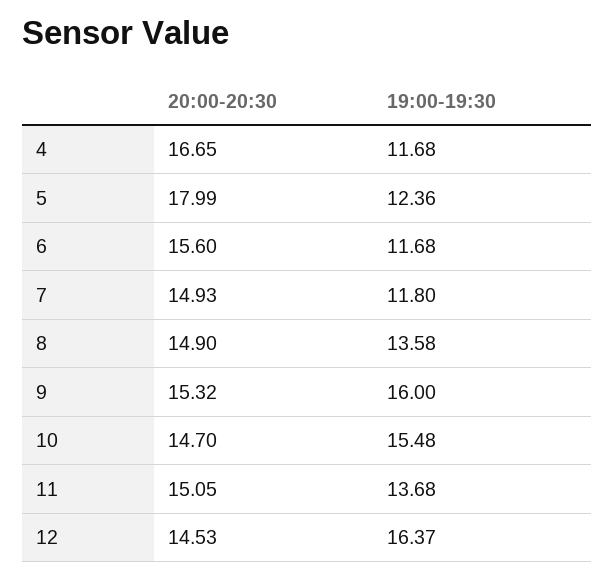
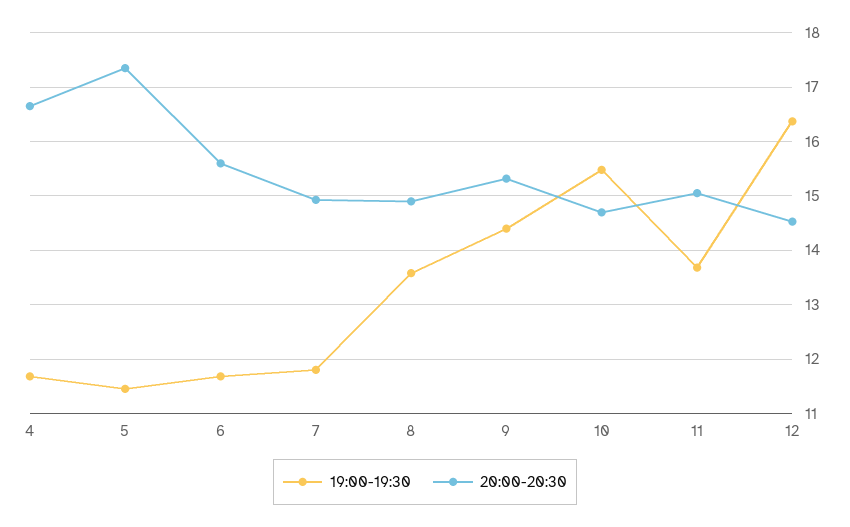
  {
    "20:00-20:30": {
      "4": 16.65,
-     "5": 17.99,
+     "5": 17.4,
      "6": 15.6,
      "7": 14.93,
      "8": 14.9,
      "9": 15.32,
      "10": 14.7,
      "11": 15.05,
      "12": 14.53
    },
    "19:00-19:30": {
      "4": 11.68,
-     "5": 12.36,
+     "5": 11.4,
      "6": 11.68,
      "7": 11.8,
      "8": 13.58,
-     "9": 16,
+     "9": 14.4,
      "10": 15.48,
      "11": 13.68,
      "12": 16.37
    }
  }

